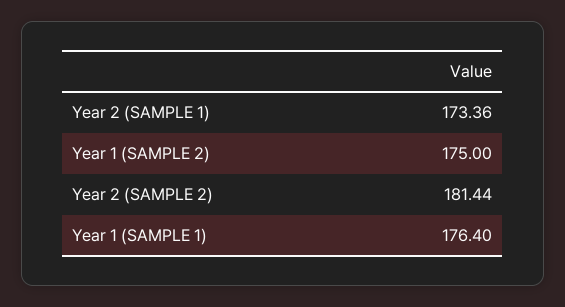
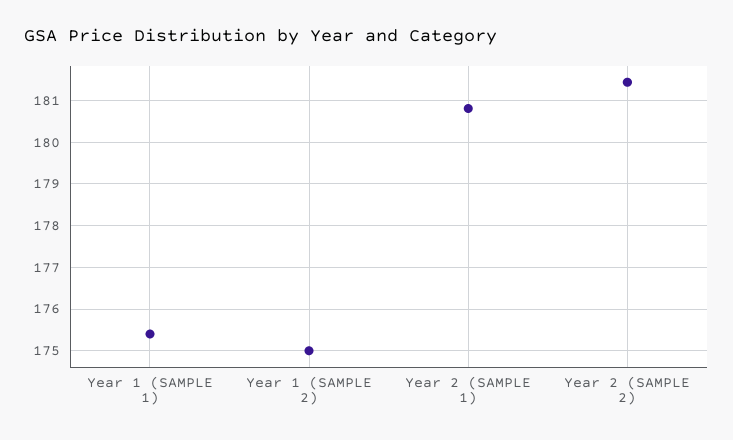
  {
-   "Year 2 (SAMPLE 1)": 173.36,
+   "Year 2 (SAMPLE 1)": 180.8,
    "Year 1 (SAMPLE 2)": 175,
    "Year 2 (SAMPLE 2)": 181.44,
-   "Year 1 (SAMPLE 1)": 176.4
+   "Year 1 (SAMPLE 1)": 175.4
  }

